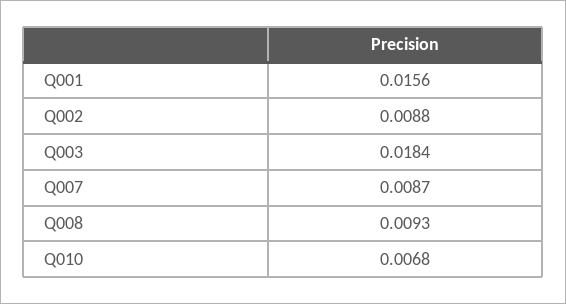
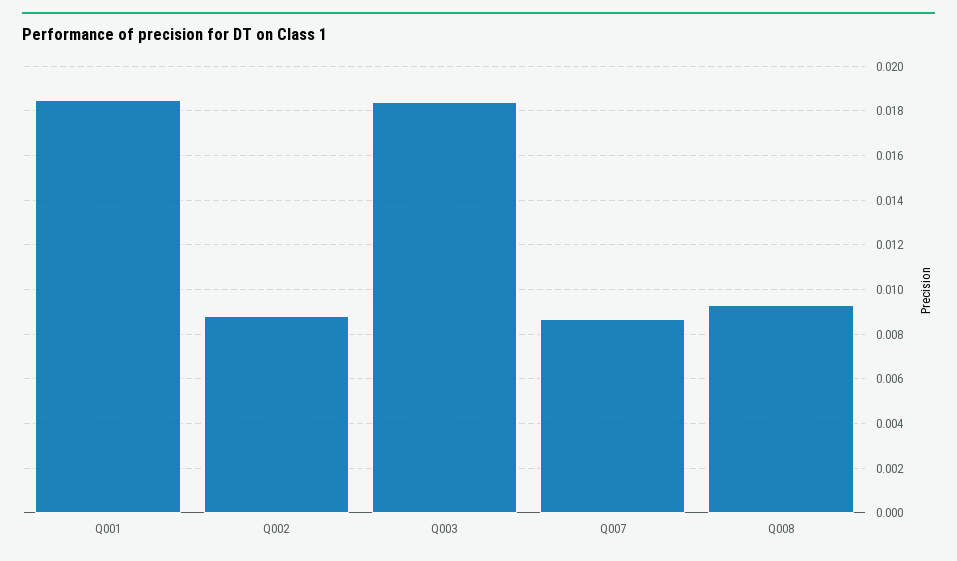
  {
-   "Q001": 0.0156,
+   "Q001": 0.0185,
    "Q002": 0.0088,
    "Q003": 0.0184,
    "Q007": 0.0087,
-   "Q008": 0.0093,
+   "Q008": 0.0093
-   "Q010": 0.0068
  }

